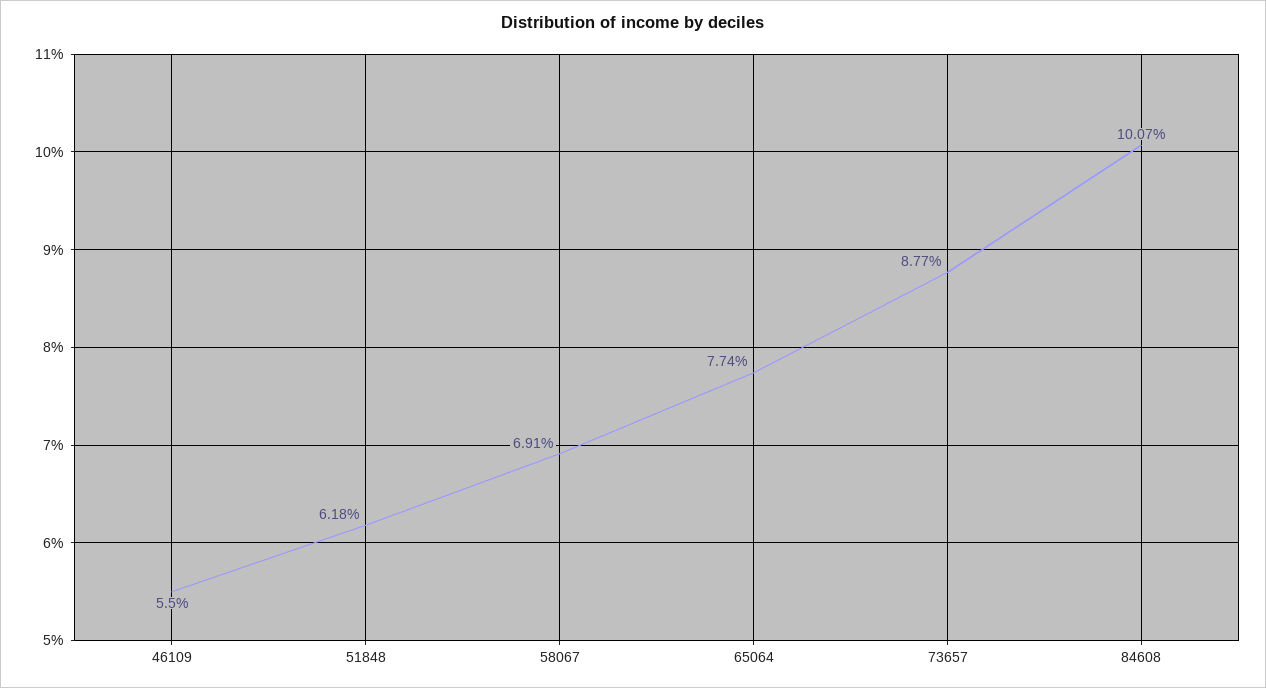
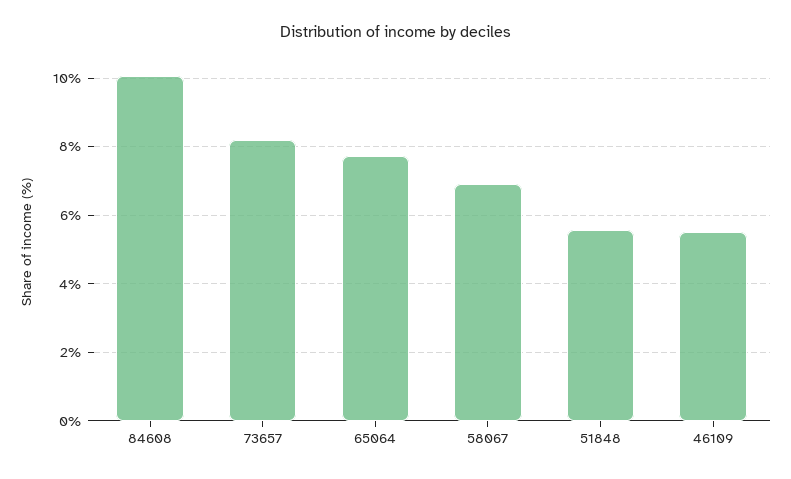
  {
    "46109": 5.5,
-   "51848": 6.18,
+   "51848": 5.6,
    "58067": 6.91,
    "65064": 7.74,
-   "73657": 8.77,
+   "73657": 8.2,
    "84608": 10.07
  }

